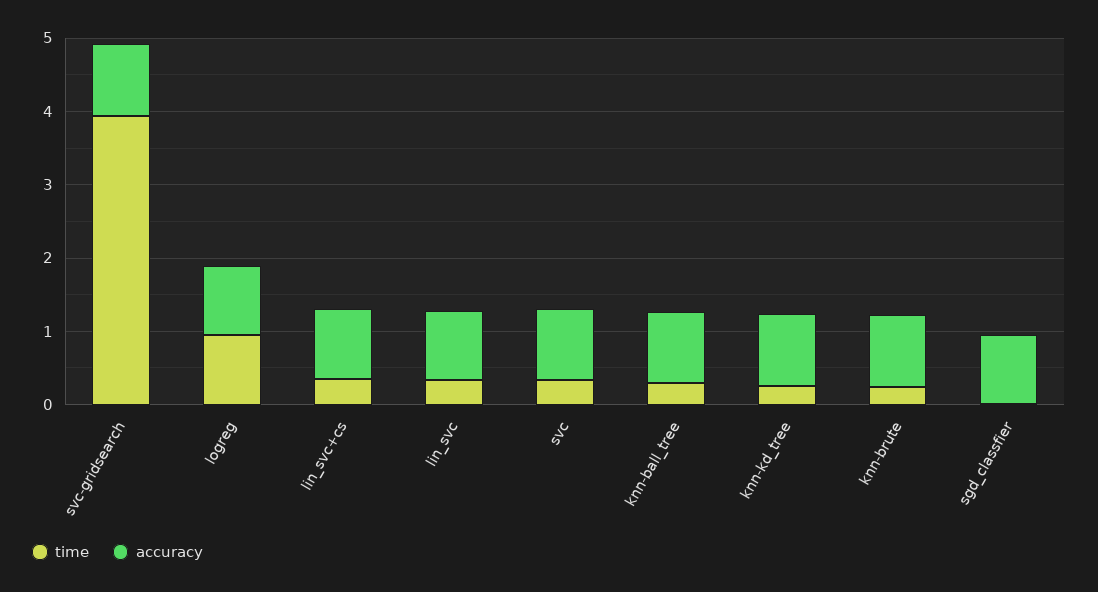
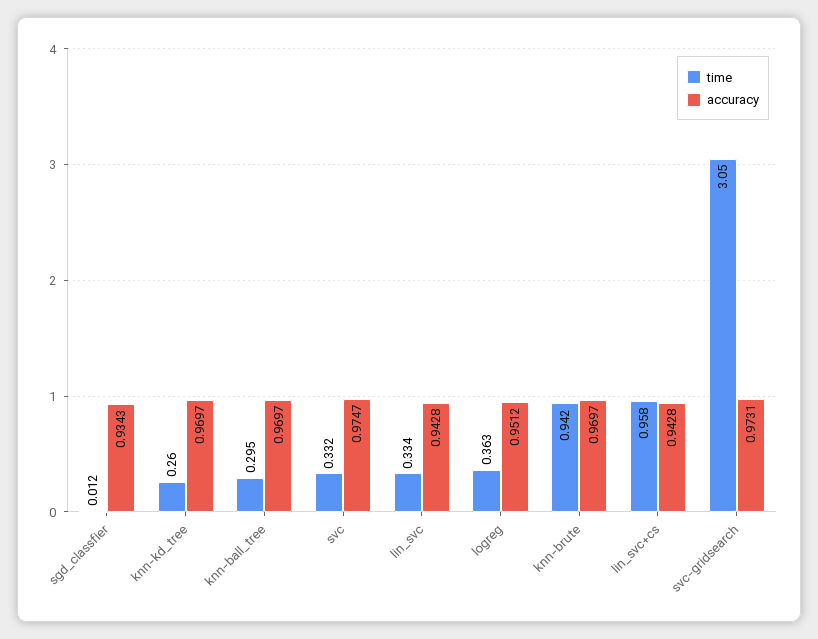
  {
    "time": {
-     "svc-gridsearch": 4,
+     "svc-gridsearch": 3.05,
-     "logreg": 1,
+     "logreg": 0.363,
-     "lin_svc+cs": 0.4,
+     "lin_svc+cs": 0.958,
      "lin_svc": 0.334,
      "svc": 0.332,
      "knn-ball_tree": 0.295,
      "knn-kd_tree": 0.26,
-     "knn-brute": 0.2,
+     "knn-brute": 0.942,
      "sgd_classfier": 0.012
    },
    "accuracy": {
      "svc-gridsearch": 0.9731,
      "logreg": 0.9512,
      "lin_svc+cs": 0.9428,
      "lin_svc": 0.9428,
      "svc": 0.9747,
      "knn-ball_tree": 0.9697,
      "knn-kd_tree": 0.9697,
      "knn-brute": 0.9697,
      "sgd_classfier": 0.9343
    }
  }

